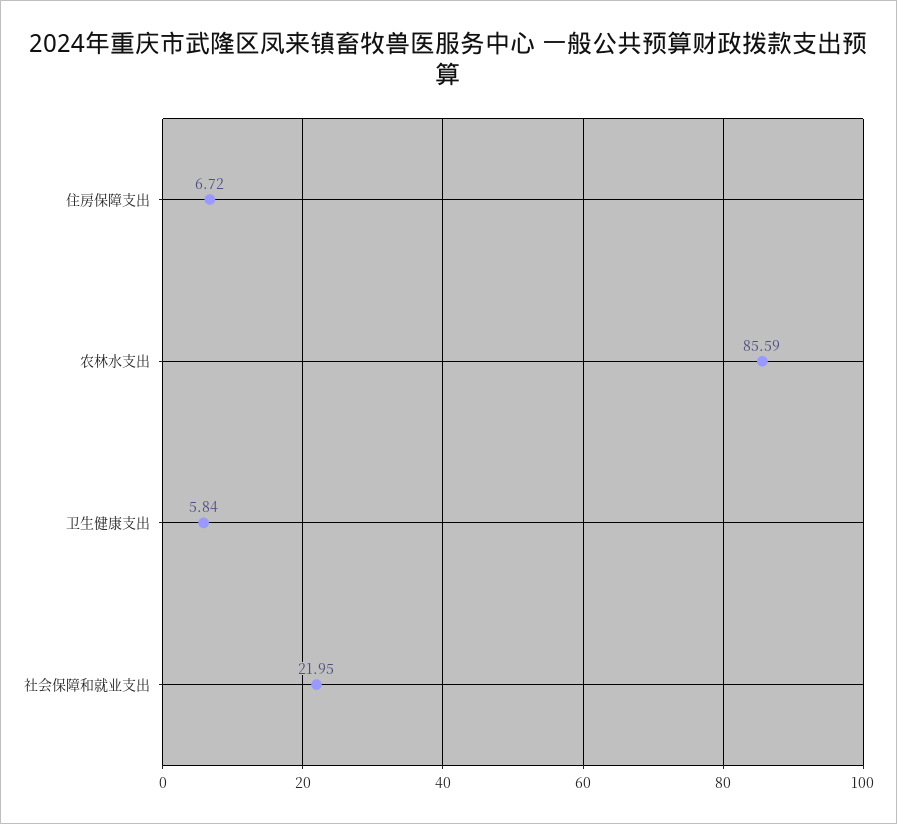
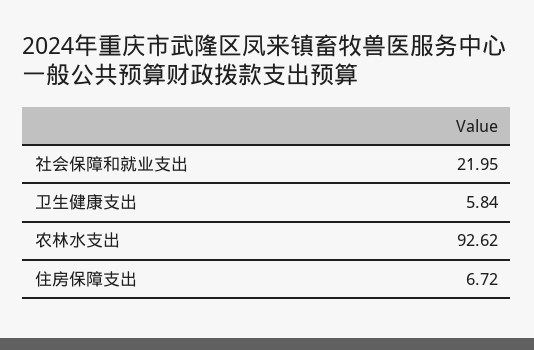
  {
    "住房保障支出": 6.72,
-   "农林水支出": 85.59,
+   "农林水支出": 92.62,
    "卫生健康支出": 5.84,
    "社会保障和就业支出": 21.95
  }

